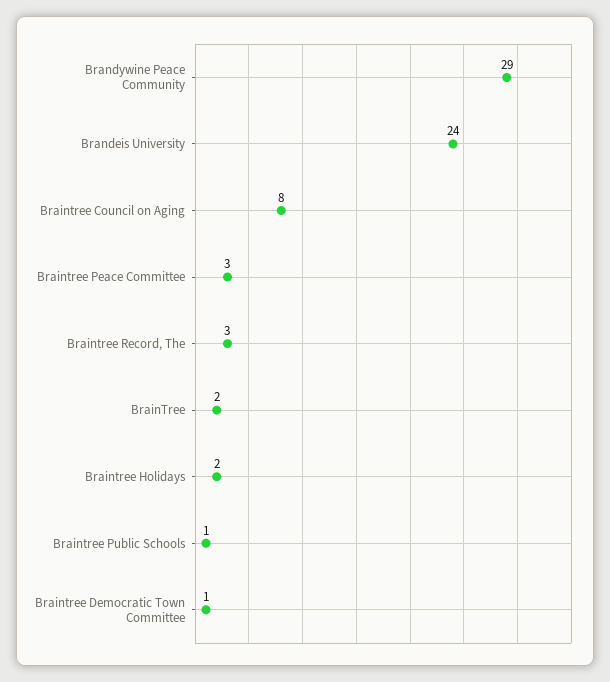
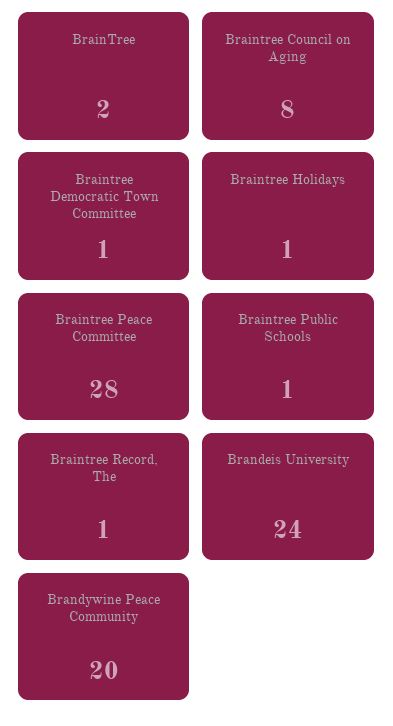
  {
-   "Brandywine Peace Community": 29,
+   "Brandywine Peace Community": 20,
    "Brandeis University": 24,
    "Braintree Council on Aging": 8,
-   "Braintree Peace Committee": 3,
+   "Braintree Peace Committee": 28,
-   "Braintree Record, The": 3,
+   "Braintree Record, The": 1,
    "BrainTree": 2,
-   "Braintree Holidays": 2,
+   "Braintree Holidays": 1,
    "Braintree Public Schools": 1,
    "Braintree Democratic Town Committee": 1
  }

